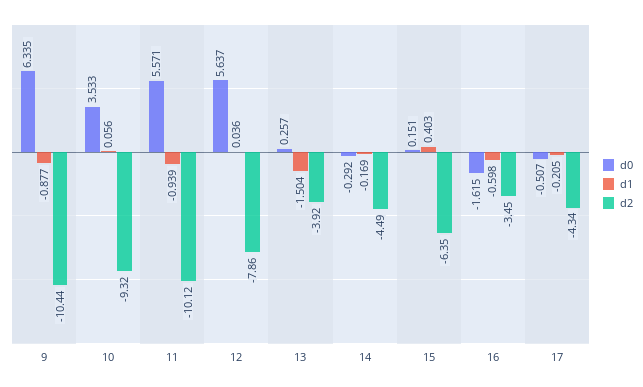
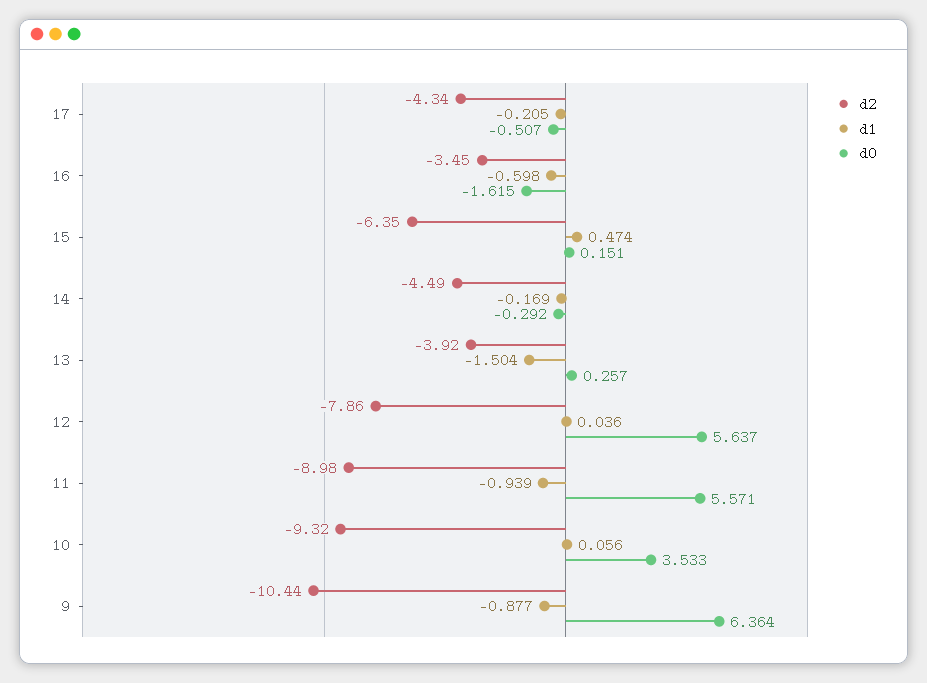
  {
    "d0": {
-     "9": 6.335,
+     "9": 6.364,
      "10": 3.533,
      "11": 5.571,
      "12": 5.637,
      "13": 0.257,
      "14": -0.292,
      "15": 0.151,
      "16": -1.615,
      "17": -0.507
    },
    "d1": {
      "9": -0.877,
      "10": 0.056,
      "11": -0.939,
      "12": 0.036,
      "13": -1.504,
      "14": -0.169,
-     "15": 0.403,
+     "15": 0.474,
      "16": -0.598,
      "17": -0.205
    },
    "d2": {
      "9": -10.44,
      "10": -9.32,
-     "11": -10.12,
+     "11": -8.98,
      "12": -7.86,
      "13": -3.92,
      "14": -4.49,
      "15": -6.35,
      "16": -3.45,
      "17": -4.34
    }
  }

